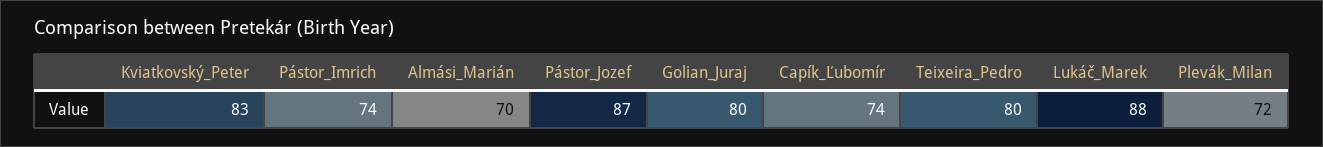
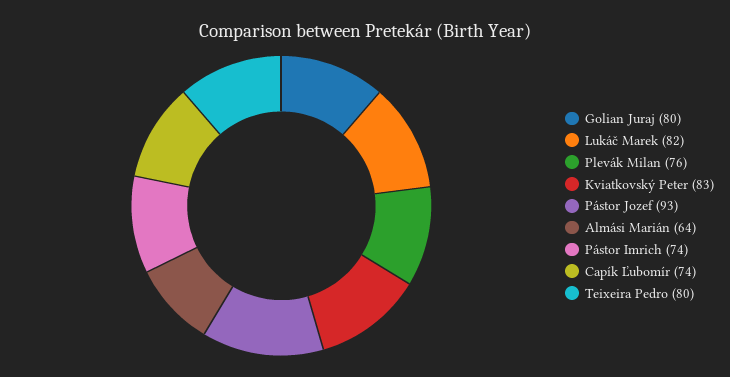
  {
    "Kviatkovský_Peter": 83,
    "Pástor_Imrich": 74,
-   "Almási_Marián": 70,
+   "Almási_Marián": 64,
-   "Pástor_Jozef": 87,
+   "Pástor_Jozef": 93,
    "Golian_Juraj": 80,
    "Capík_Ľubomír": 74,
    "Teixeira_Pedro": 80,
-   "Lukáč_Marek": 88,
+   "Lukáč_Marek": 82,
-   "Plevák_Milan": 72
+   "Plevák_Milan": 76
  }

